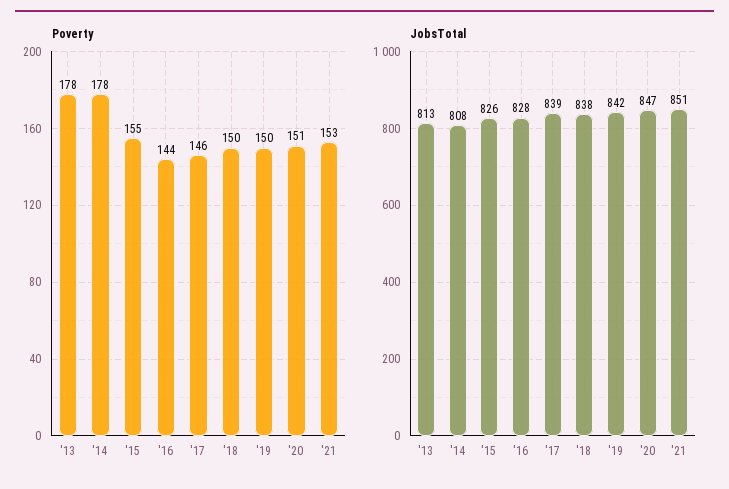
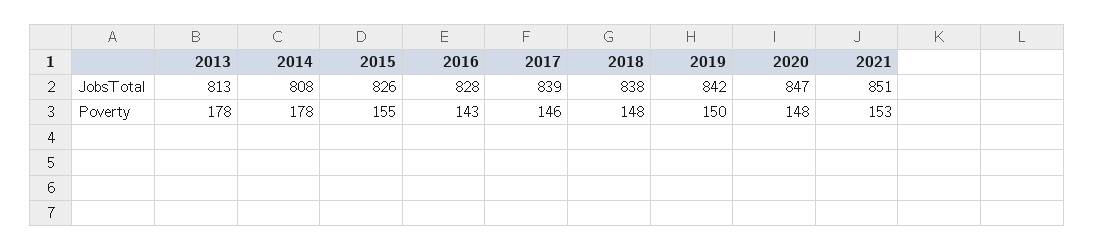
  {
    "Poverty": {
      "'13": 178,
      "'14": 178,
      "'15": 155,
-     "'16": 144,
+     "'16": 143,
      "'17": 146,
-     "'18": 150,
+     "'18": 148,
      "'19": 150,
-     "'20": 151,
+     "'20": 148,
      "'21": 153
    },
    "JobsTotal": {
      "'13": 813,
      "'14": 808,
      "'15": 826,
      "'16": 828,
      "'17": 839,
      "'18": 838,
      "'19": 842,
      "'20": 847,
      "'21": 851
    }
  }

